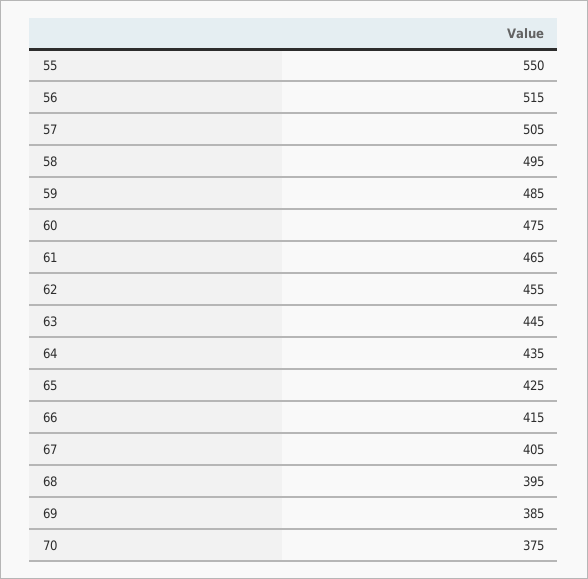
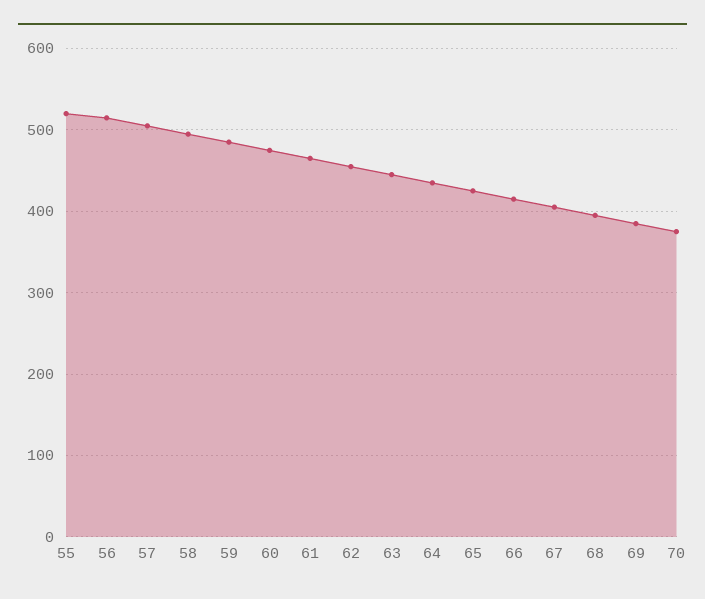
  {
-   "55": 550,
+   "55": 520,
    "56": 515,
    "57": 505,
    "58": 495,
    "59": 485,
    "60": 475,
    "61": 465,
    "62": 455,
    "63": 445,
    "64": 435,
    "65": 425,
    "66": 415,
    "67": 405,
    "68": 395,
    "69": 385,
    "70": 375
  }

